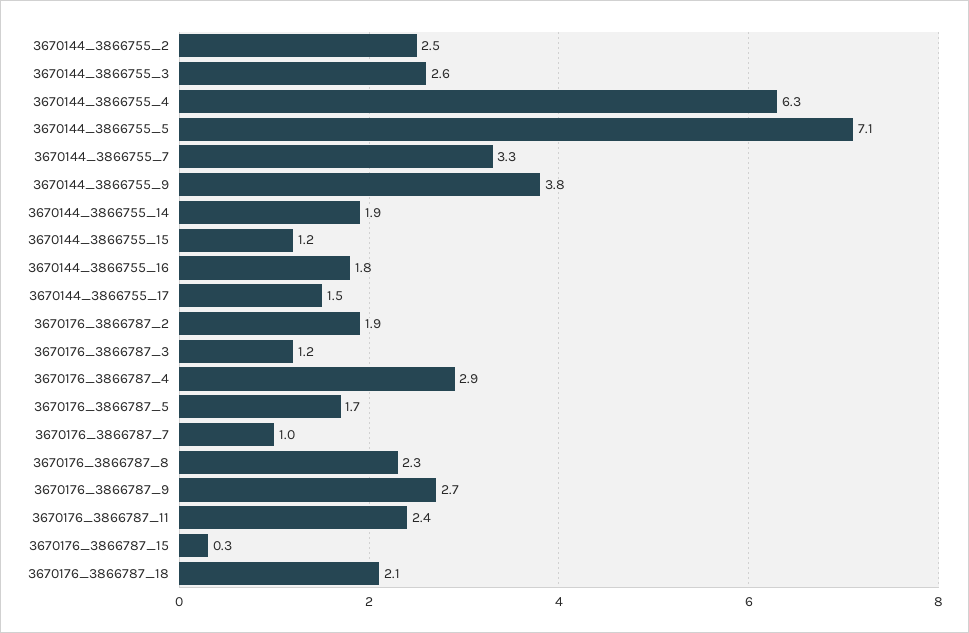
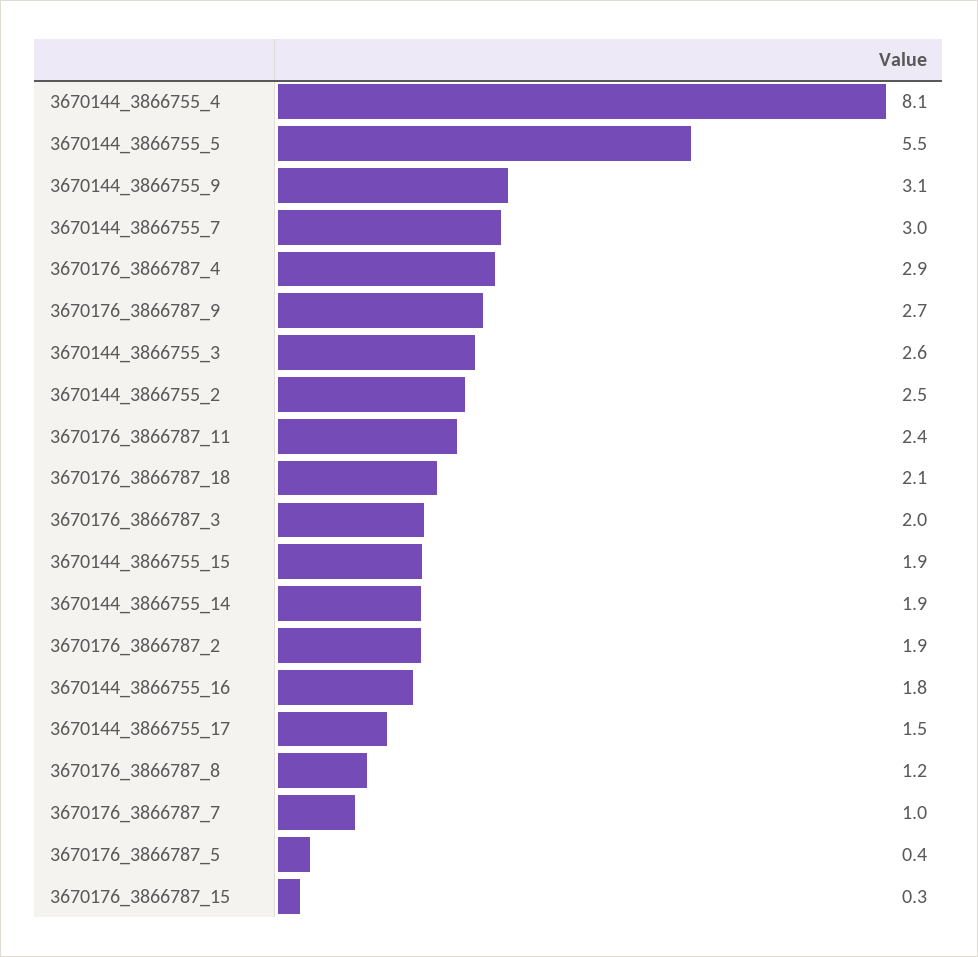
  {
    "3670144_3866755_2": 2.5,
    "3670144_3866755_3": 2.6,
-   "3670144_3866755_4": 6.3,
+   "3670144_3866755_4": 8.1,
-   "3670144_3866755_5": 7.1,
+   "3670144_3866755_5": 5.5,
-   "3670144_3866755_7": 3.3,
+   "3670144_3866755_7": 3,
-   "3670144_3866755_9": 3.8,
+   "3670144_3866755_9": 3.1,
    "3670144_3866755_14": 1.9,
-   "3670144_3866755_15": 1.2,
+   "3670144_3866755_15": 1.9,
    "3670144_3866755_16": 1.8,
    "3670144_3866755_17": 1.5,
    "3670176_3866787_2": 1.9,
-   "3670176_3866787_3": 1.2,
+   "3670176_3866787_3": 2,
    "3670176_3866787_4": 2.9,
-   "3670176_3866787_5": 1.7,
+   "3670176_3866787_5": 0.4,
    "3670176_3866787_7": 1,
-   "3670176_3866787_8": 2.3,
+   "3670176_3866787_8": 1.2,
    "3670176_3866787_9": 2.7,
    "3670176_3866787_11": 2.4,
    "3670176_3866787_15": 0.3,
    "3670176_3866787_18": 2.1
  }

